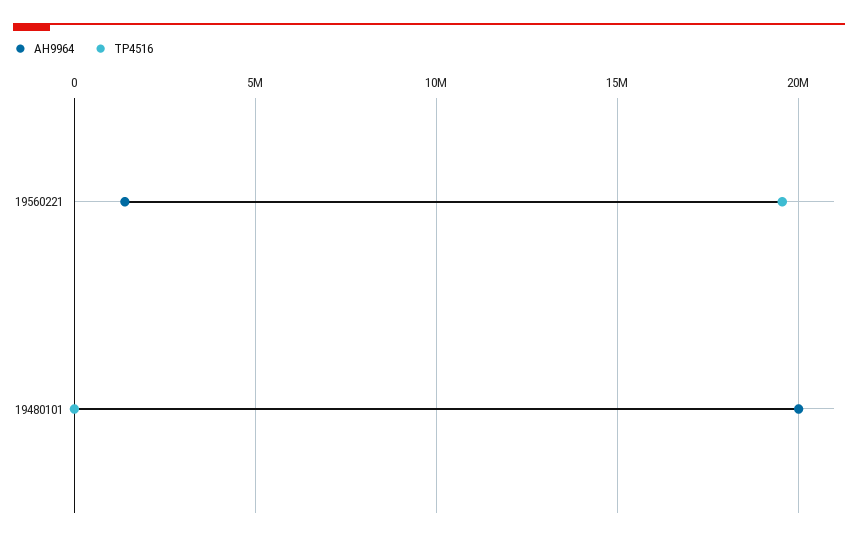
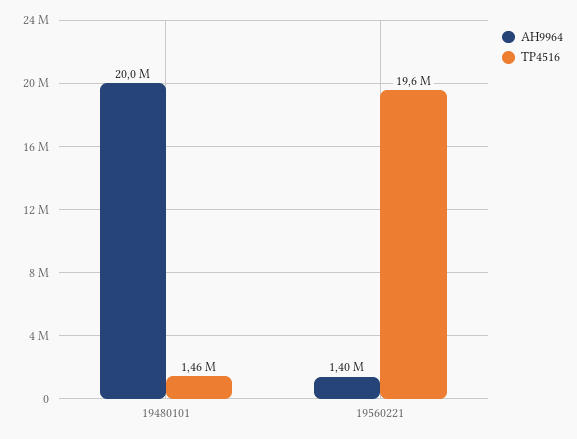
  {
    "AH9964": {
      "19560221": 1400000,
      "19480101": 20000000
    },
    "TP4516": {
      "19560221": 19600000,
-     "19480101": 0
+     "19480101": 1460000
    }
  }

